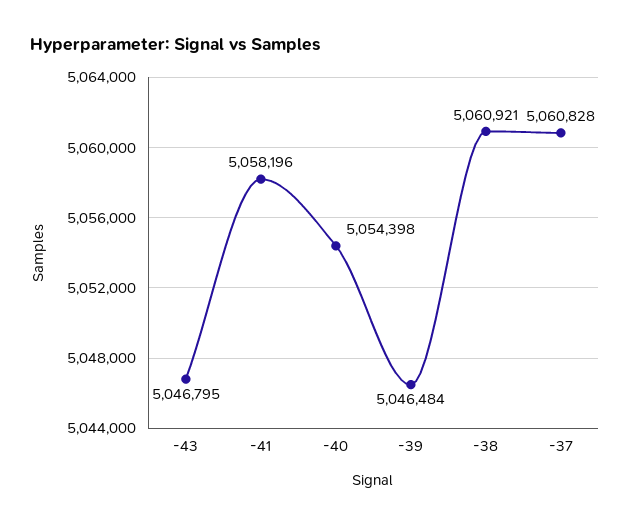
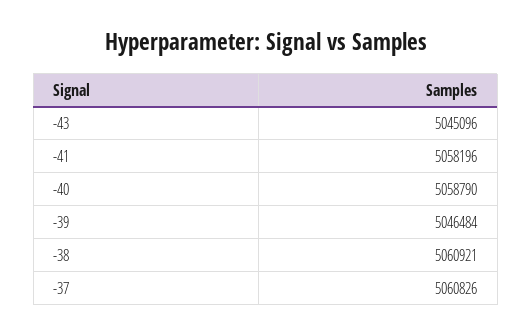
  {
-   "-43": 5046795,
+   "-43": 5045096,
    "-41": 5058196,
-   "-40": 5054398,
+   "-40": 5058790,
    "-39": 5046484,
    "-38": 5060921,
-   "-37": 5060828
+   "-37": 5060826
  }

